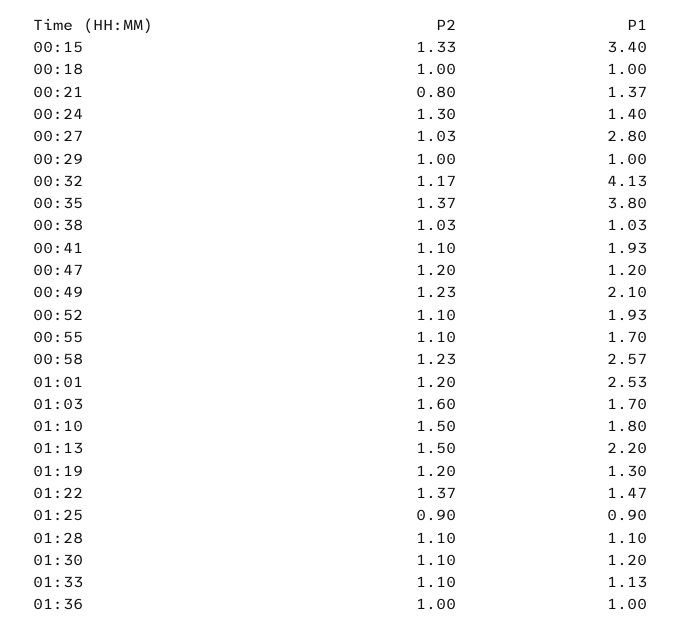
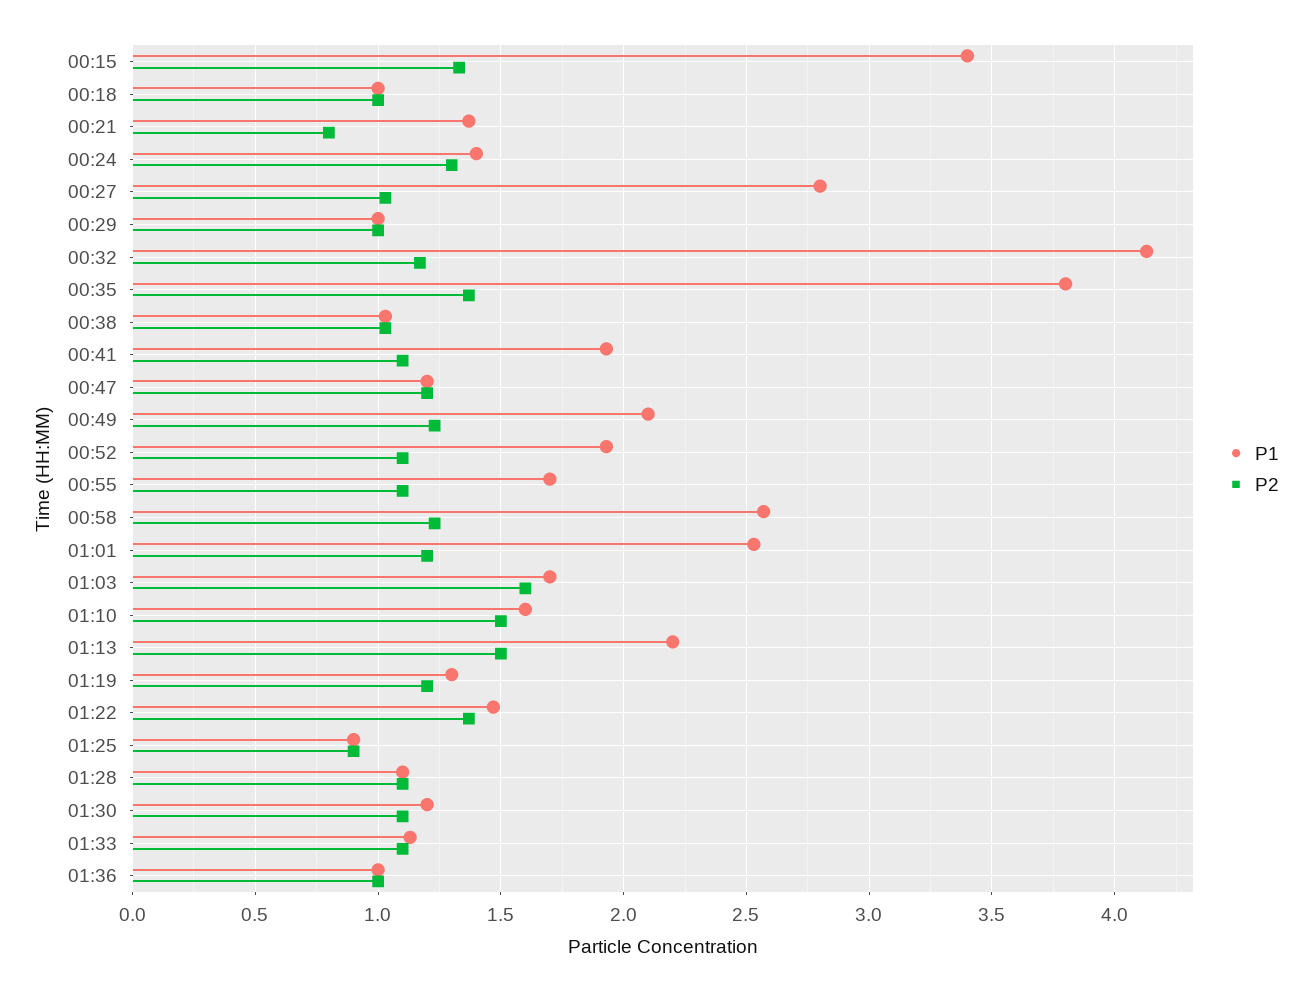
  {
    "P2": {
      "00:15": 1.33,
      "00:18": 1,
      "00:21": 0.8,
      "00:24": 1.3,
      "00:27": 1.03,
      "00:29": 1,
      "00:32": 1.17,
      "00:35": 1.37,
      "00:38": 1.03,
      "00:41": 1.1,
      "00:47": 1.2,
      "00:49": 1.23,
      "00:52": 1.1,
      "00:55": 1.1,
      "00:58": 1.23,
      "01:01": 1.2,
      "01:03": 1.6,
      "01:10": 1.5,
      "01:13": 1.5,
      "01:19": 1.2,
      "01:22": 1.37,
      "01:25": 0.9,
      "01:28": 1.1,
      "01:30": 1.1,
      "01:33": 1.1,
      "01:36": 1
    },
    "P1": {
      "00:15": 3.4,
      "00:18": 1,
      "00:21": 1.37,
      "00:24": 1.4,
      "00:27": 2.8,
      "00:29": 1,
      "00:32": 4.13,
      "00:35": 3.8,
      "00:38": 1.03,
      "00:41": 1.93,
      "00:47": 1.2,
      "00:49": 2.1,
      "00:52": 1.93,
      "00:55": 1.7,
      "00:58": 2.57,
      "01:01": 2.53,
      "01:03": 1.7,
-     "01:10": 1.8,
+     "01:10": 1.6,
      "01:13": 2.2,
      "01:19": 1.3,
      "01:22": 1.47,
      "01:25": 0.9,
      "01:28": 1.1,
      "01:30": 1.2,
      "01:33": 1.13,
      "01:36": 1
    }
  }

